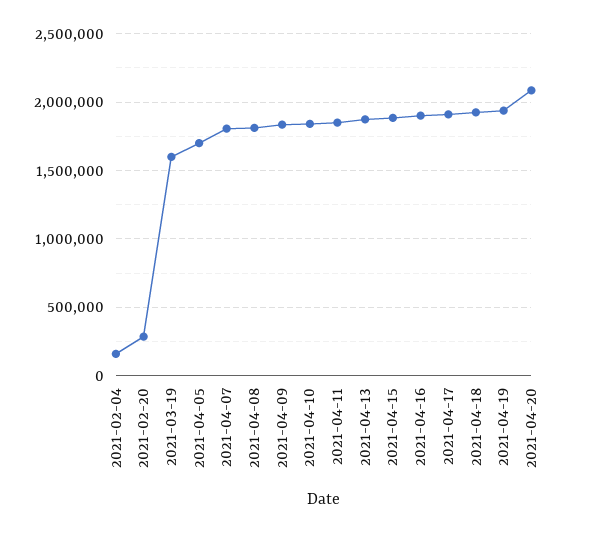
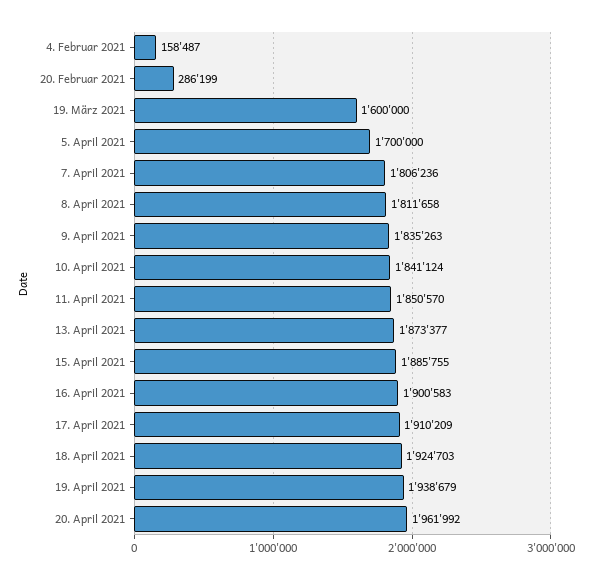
  {
    "2021-02-04": 158487,
    "2021-02-20": 286199,
    "2021-03-19": 1600000,
    "2021-04-05": 1700000,
    "2021-04-07": 1806236,
    "2021-04-08": 1811658,
    "2021-04-09": 1835263,
    "2021-04-10": 1841124,
    "2021-04-11": 1850570,
    "2021-04-13": 1873377,
    "2021-04-15": 1885755,
    "2021-04-16": 1900583,
    "2021-04-17": 1910209,
    "2021-04-18": 1924703,
    "2021-04-19": 1938679,
-   "2021-04-20": 2100000
+   "2021-04-20": 1961992
  }

